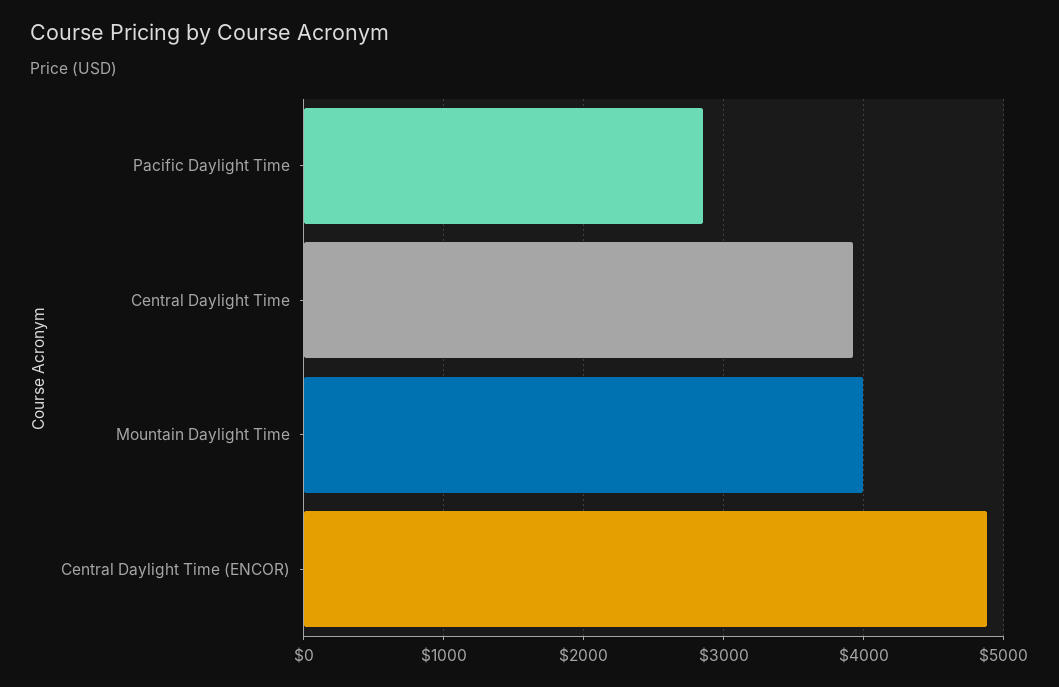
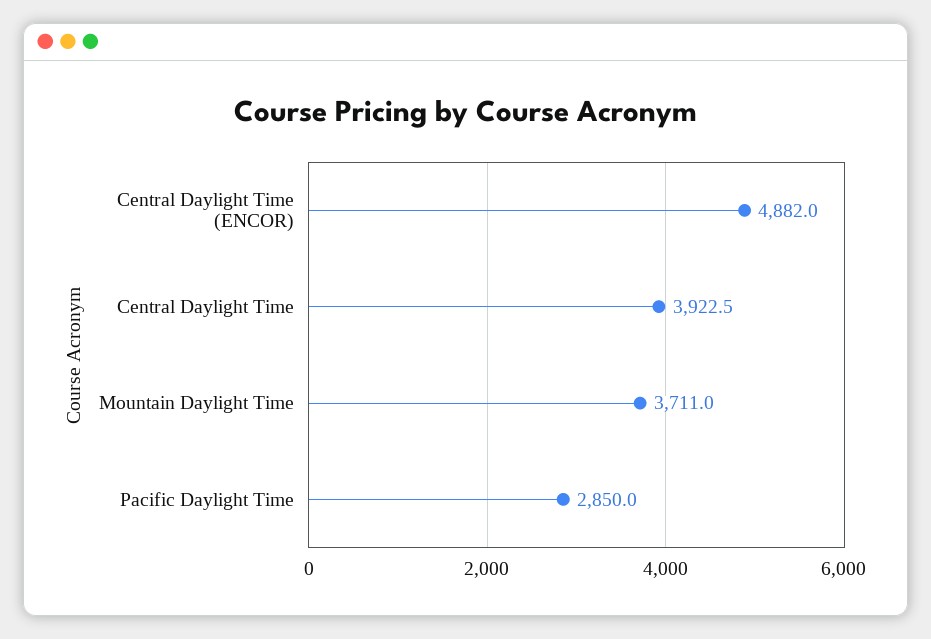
  {
    "Pacific Daylight Time": 2850,
    "Central Daylight Time": 3922.5,
-   "Mountain Daylight Time": 4000,
+   "Mountain Daylight Time": 3711,
    "Central Daylight Time (ENCOR)": 4882
  }

